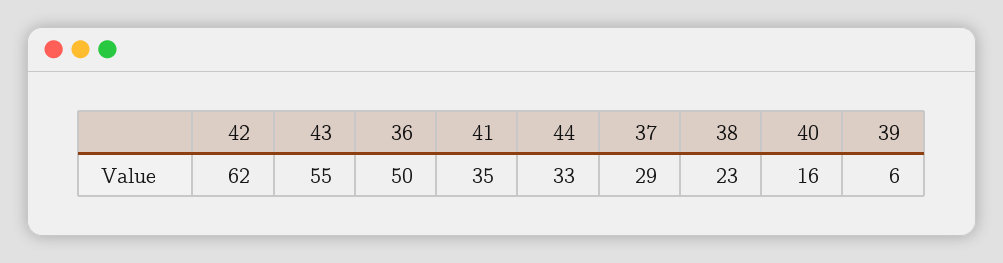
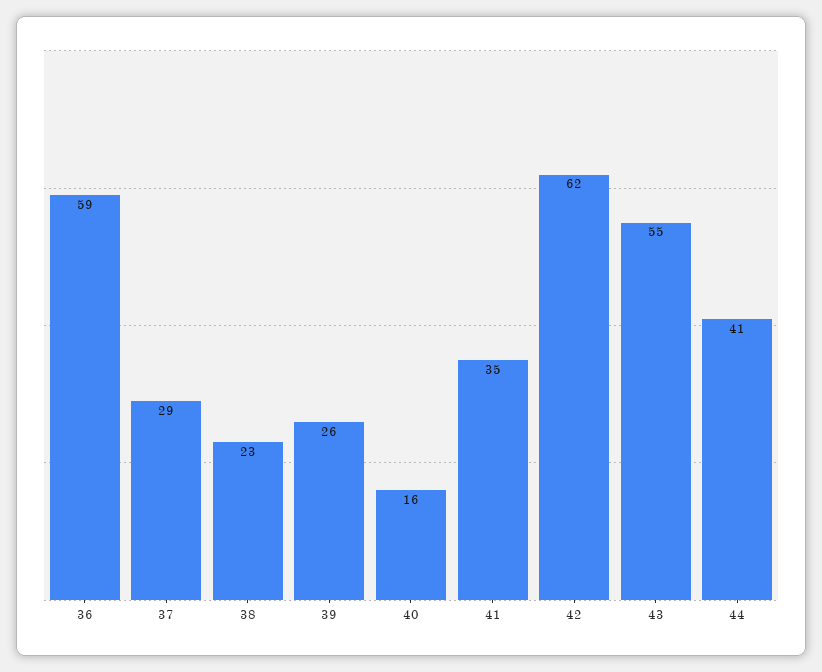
  {
    "42": 62,
    "43": 55,
-   "36": 50,
+   "36": 59,
    "41": 35,
-   "44": 33,
+   "44": 41,
    "37": 29,
    "38": 23,
    "40": 16,
-   "39": 6
+   "39": 26
  }

